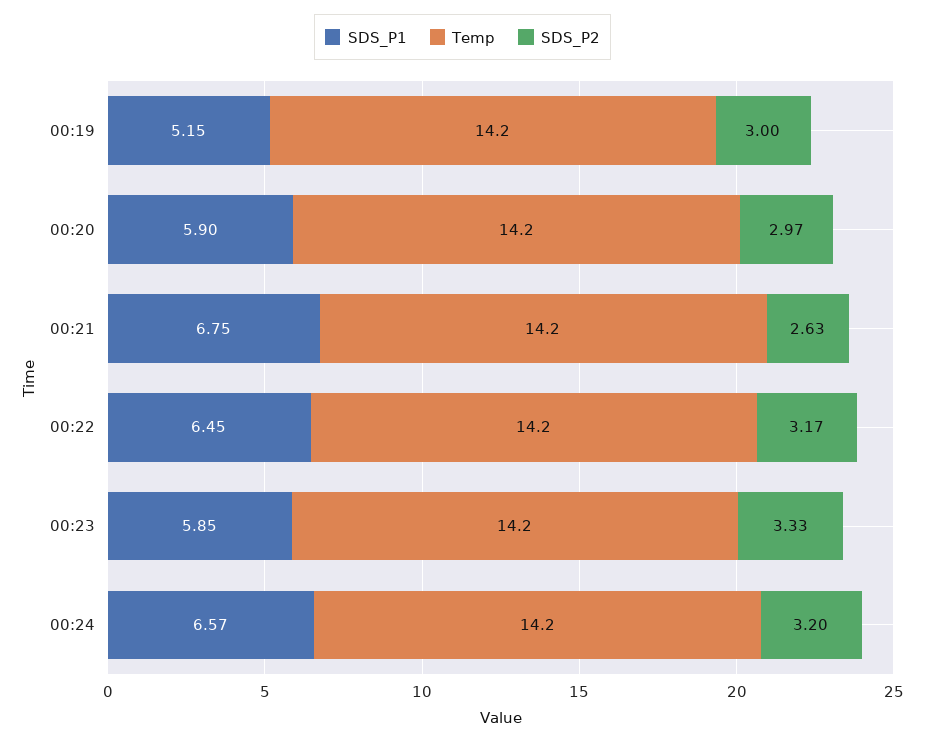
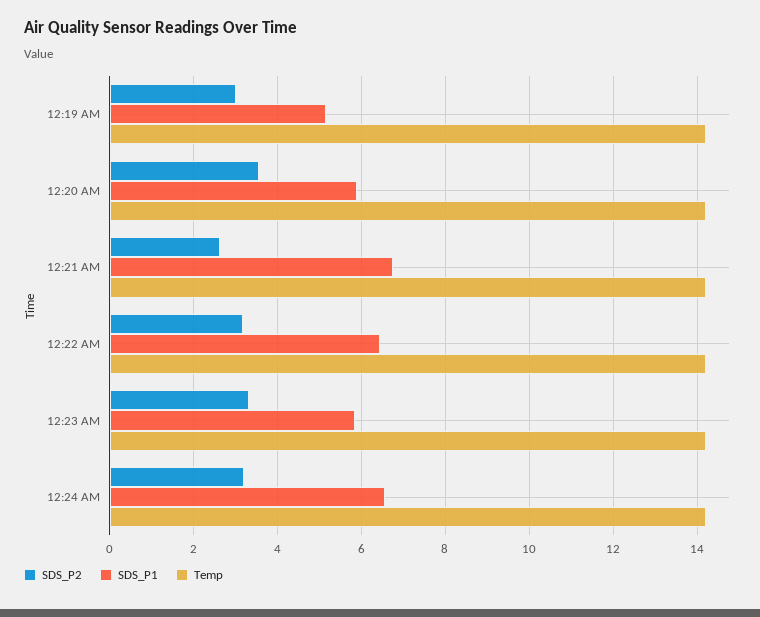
  {
    "SDS_P1": {
      "00:19": 5.15,
      "00:20": 5.9,
      "00:21": 6.75,
      "00:22": 6.45,
      "00:23": 5.85,
      "00:24": 6.57
    },
    "Temp": {
      "00:19": 14.2,
      "00:20": 14.2,
      "00:21": 14.2,
      "00:22": 14.2,
      "00:23": 14.2,
      "00:24": 14.2
    },
    "SDS_P2": {
      "00:19": 3,
-     "00:20": 2.97,
+     "00:20": 3.6,
      "00:21": 2.63,
      "00:22": 3.17,
      "00:23": 3.33,
      "00:24": 3.2
    }
  }

